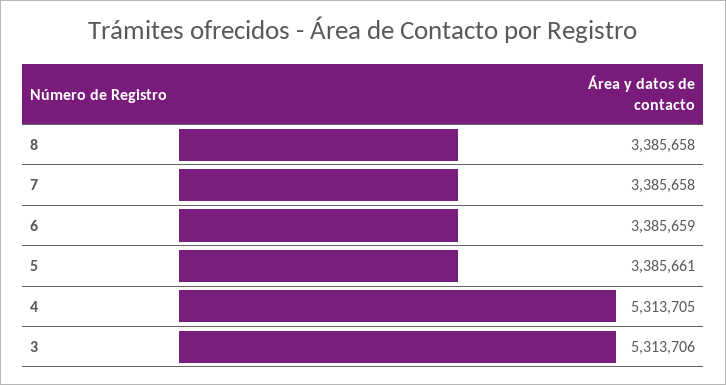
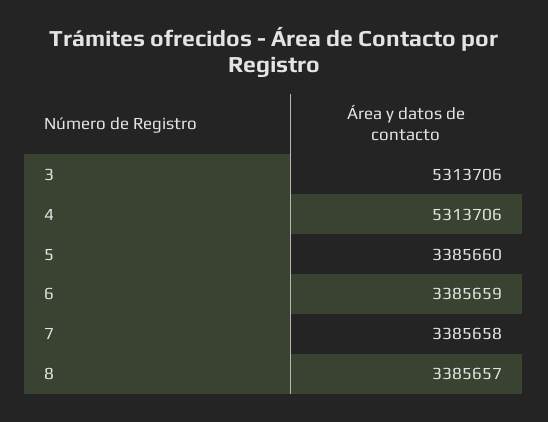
  {
-   "8": 3385658,
+   "8": 3385657,
    "7": 3385658,
    "6": 3385659,
-   "5": 3385661,
+   "5": 3385660,
-   "4": 5313705,
+   "4": 5313706,
    "3": 5313706
  }

